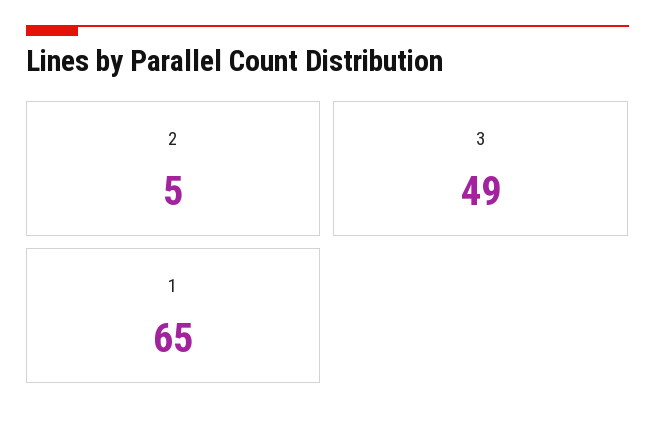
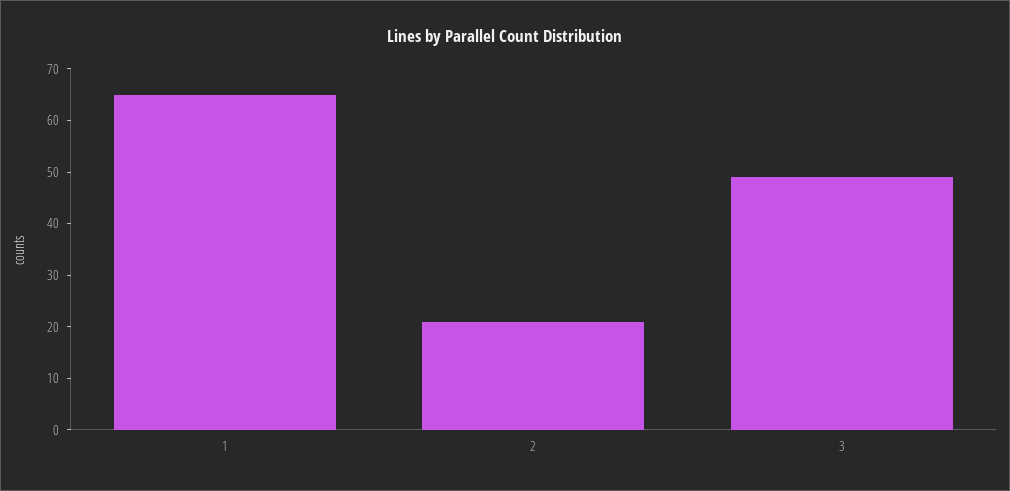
  {
-   "2": 5,
+   "2": 20,
    "3": 49,
    "1": 65
  }

